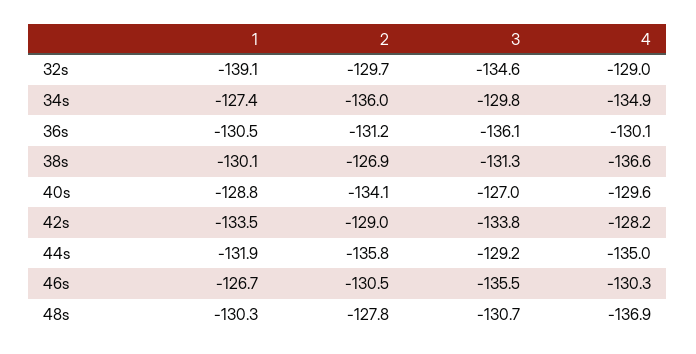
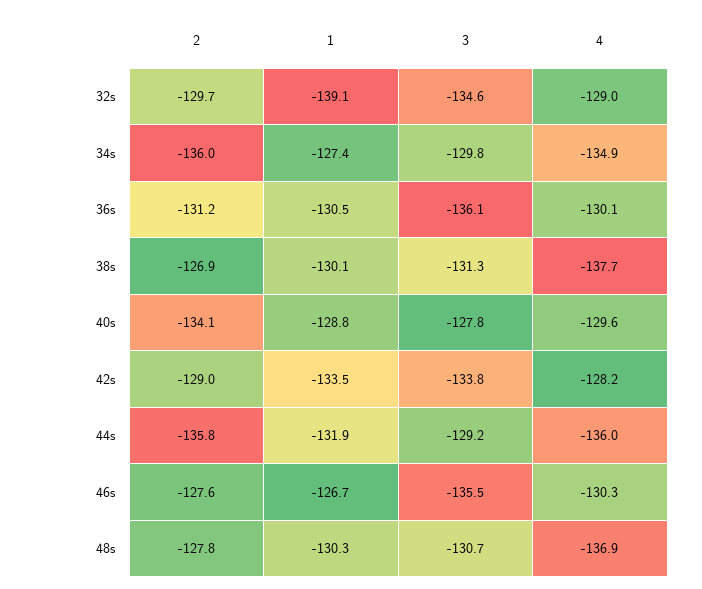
  {
    "1": {
      "32s": -139.1,
      "34s": -127.4,
      "36s": -130.5,
      "38s": -130.1,
      "40s": -128.8,
      "42s": -133.5,
      "44s": -131.9,
      "46s": -126.7,
      "48s": -130.3
    },
    "2": {
      "32s": -129.7,
      "34s": -136,
      "36s": -131.2,
      "38s": -126.9,
      "40s": -134.1,
      "42s": -129,
      "44s": -135.8,
-     "46s": -130.5,
+     "46s": -127.6,
      "48s": -127.8
    },
    "3": {
      "32s": -134.6,
      "34s": -129.8,
      "36s": -136.1,
      "38s": -131.3,
-     "40s": -127,
+     "40s": -127.8,
      "42s": -133.8,
      "44s": -129.2,
      "46s": -135.5,
      "48s": -130.7
    },
    "4": {
      "32s": -129,
      "34s": -134.9,
      "36s": -130.1,
-     "38s": -136.6,
+     "38s": -137.7,
      "40s": -129.6,
      "42s": -128.2,
-     "44s": -135,
+     "44s": -136,
      "46s": -130.3,
      "48s": -136.9
    }
  }

